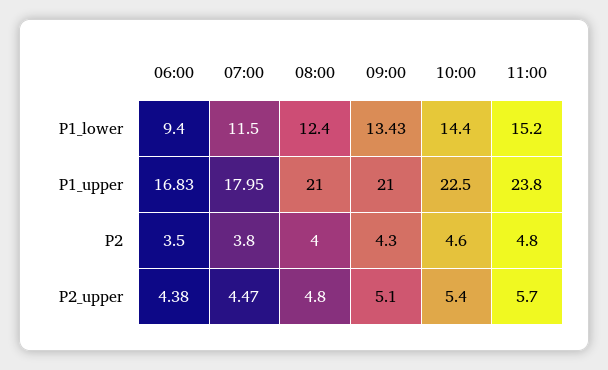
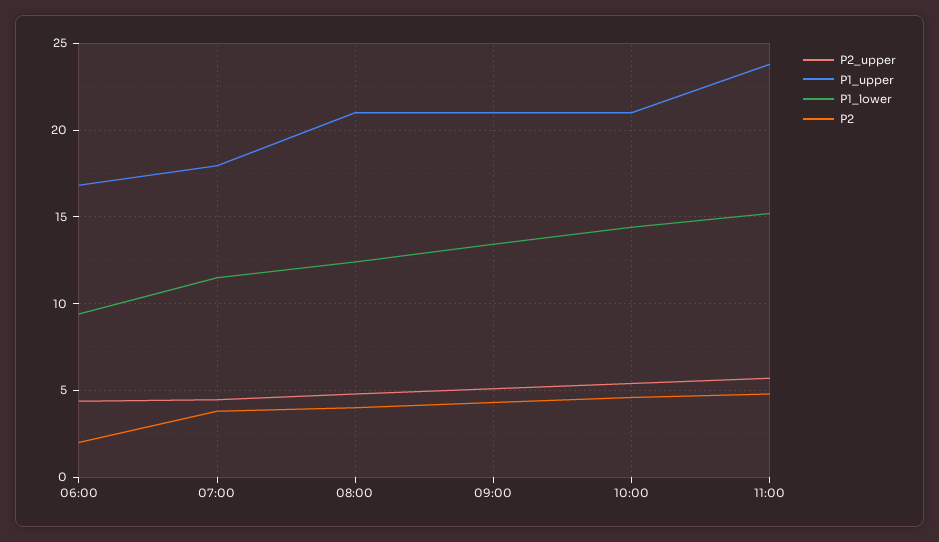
  {
    "P1_lower": {
      "06:00": 9.4,
      "07:00": 11.5,
      "08:00": 12.4,
      "09:00": 13.43,
      "10:00": 14.4,
      "11:00": 15.2
    },
    "P1_upper": {
      "06:00": 16.83,
      "07:00": 17.95,
      "08:00": 21,
      "09:00": 21,
-     "10:00": 22.5,
+     "10:00": 21,
      "11:00": 23.8
    },
    "P2": {
-     "06:00": 3.5,
+     "06:00": 2,
      "07:00": 3.8,
      "08:00": 4,
      "09:00": 4.3,
      "10:00": 4.6,
      "11:00": 4.8
    },
    "P2_upper": {
      "06:00": 4.38,
      "07:00": 4.47,
      "08:00": 4.8,
      "09:00": 5.1,
      "10:00": 5.4,
      "11:00": 5.7
    }
  }

